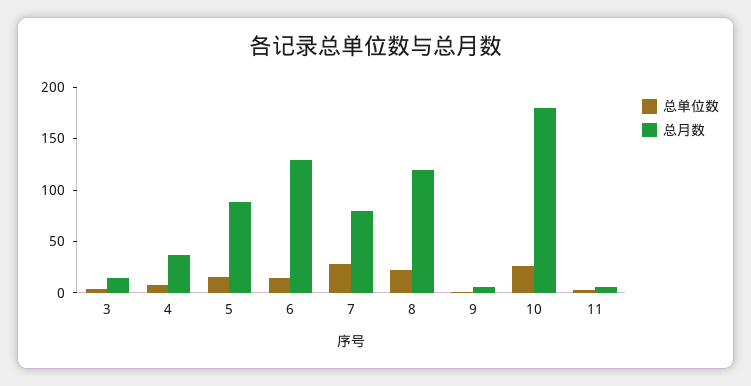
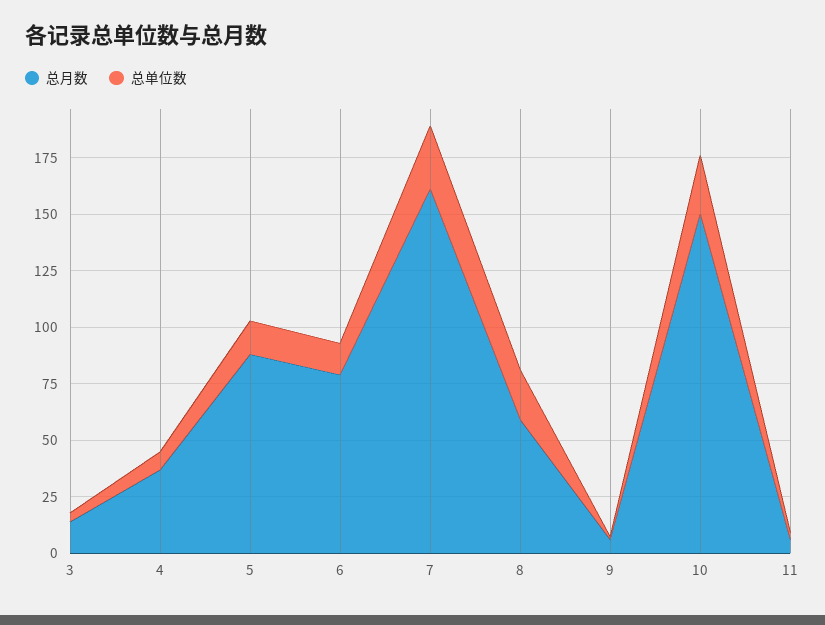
  {
    "总单位数": {
      "3": 5,
      "4": 10,
      "5": 15,
      "6": 15,
      "7": 30,
      "8": 20,
      "9": 0,
      "10": 25,
      "11": 5
    },
    "总月数": {
      "3": 15,
      "4": 35,
      "5": 90,
-     "6": 130,
+     "6": 80,
-     "7": 80,
+     "7": 160,
-     "8": 120,
+     "8": 60,
      "9": 5,
-     "10": 180,
+     "10": 150,
      "11": 5
    }
  }

